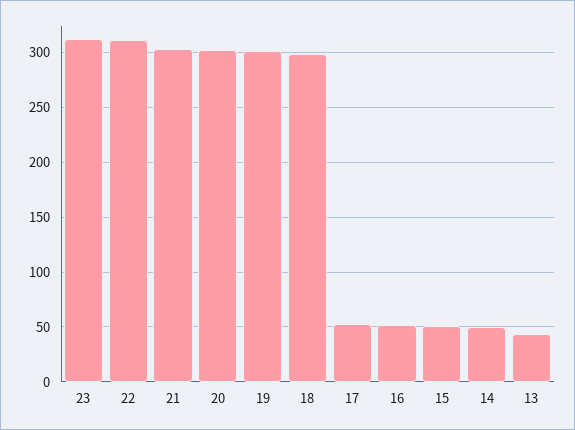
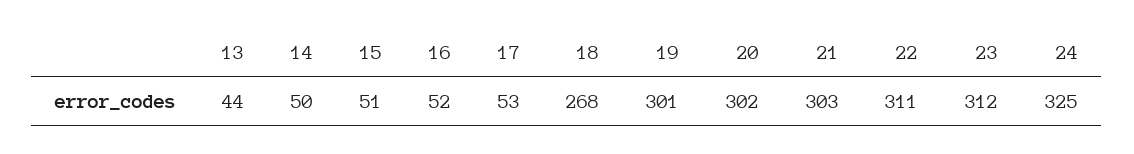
  {
    "23": 312,
    "22": 311,
    "21": 303,
    "20": 302,
    "19": 301,
-   "18": 300,
+   "18": 268,
    "17": 53,
    "16": 52,
    "15": 51,
    "14": 50,
-   "13": 44
+   "13": 44,
+   "24": 325
  }

